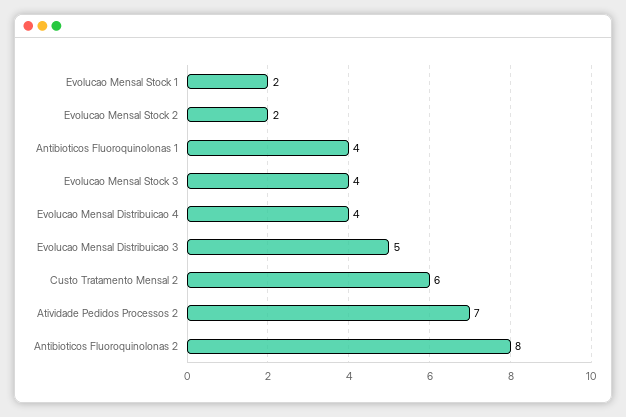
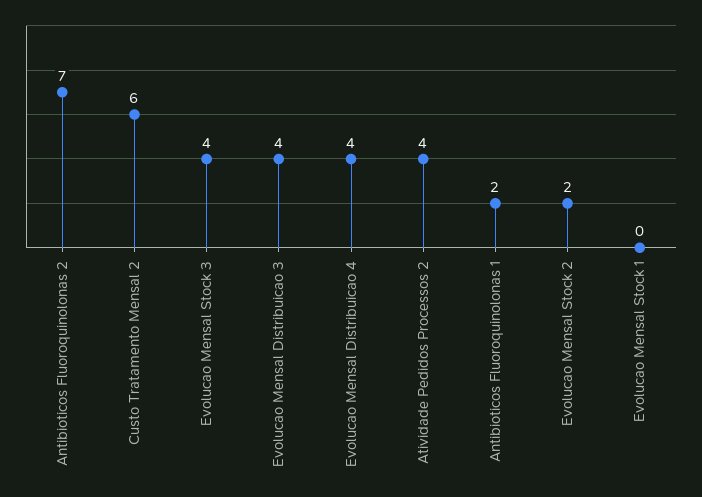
  {
-   "Evolucao Mensal Stock 1": 2,
+   "Evolucao Mensal Stock 1": 0,
    "Evolucao Mensal Stock 2": 2,
-   "Antibioticos Fluoroquinolonas 1": 4,
+   "Antibioticos Fluoroquinolonas 1": 2,
    "Evolucao Mensal Stock 3": 4,
    "Evolucao Mensal Distribuicao 4": 4,
-   "Evolucao Mensal Distribuicao 3": 5,
+   "Evolucao Mensal Distribuicao 3": 4,
    "Custo Tratamento Mensal 2": 6,
-   "Atividade Pedidos Processos 2": 7,
+   "Atividade Pedidos Processos 2": 4,
-   "Antibioticos Fluoroquinolonas 2": 8
+   "Antibioticos Fluoroquinolonas 2": 7
  }

